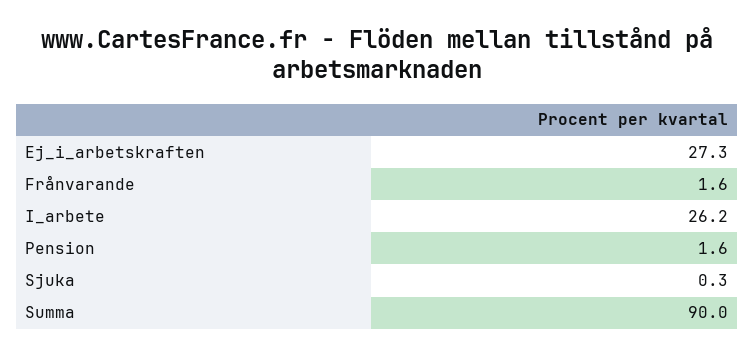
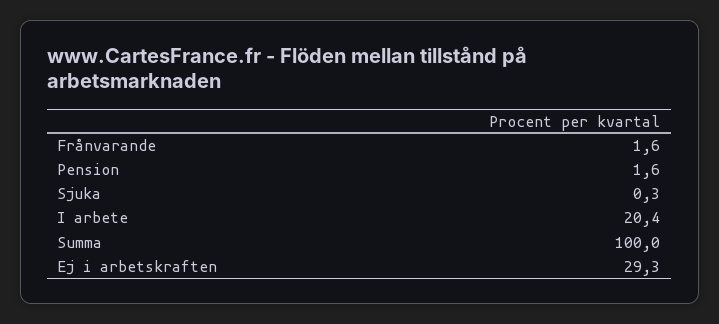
  {
-   "Ej_i_arbetskraften": 27.3,
+   "Ej_i_arbetskraften": 29.3,
    "Frånvarande": 1.6,
-   "I_arbete": 26.2,
+   "I_arbete": 20.4,
    "Pension": 1.6,
    "Sjuka": 0.3,
-   "Summa": 90
+   "Summa": 100
  }

